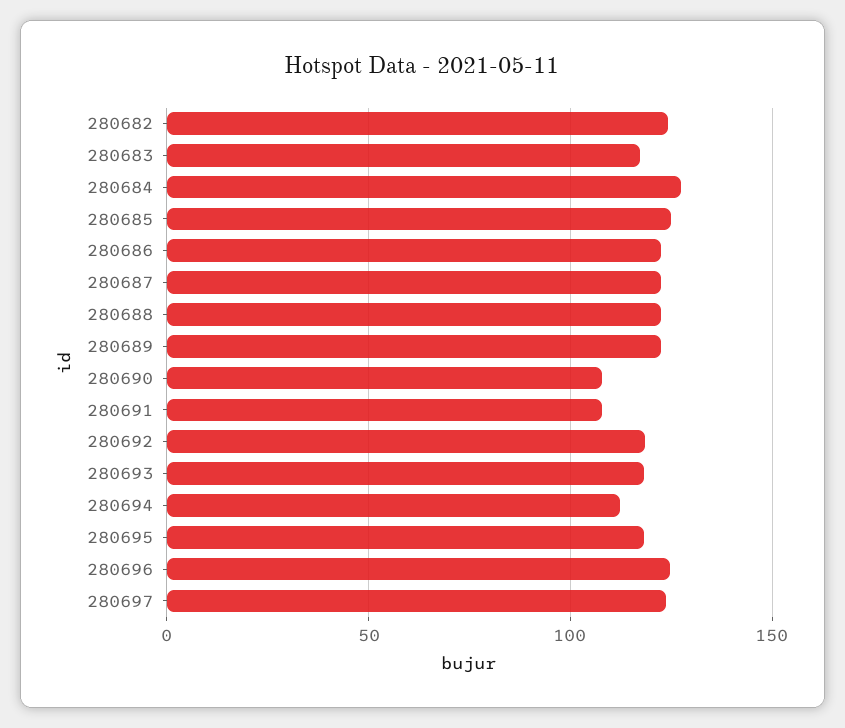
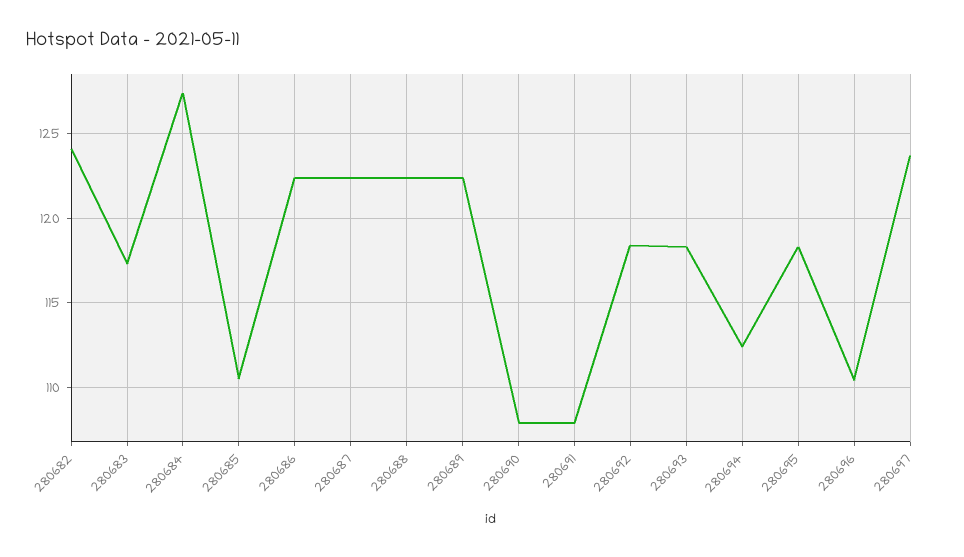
  {
    "280682": 124,
    "280683": 117.5,
    "280684": 127.5,
-   "280685": 125,
+   "280685": 110.5,
    "280686": 122.5,
    "280687": 122.5,
    "280688": 122.5,
    "280689": 122.5,
    "280690": 108,
    "280691": 108,
    "280692": 118.5,
    "280693": 118.5,
    "280694": 112.5,
    "280695": 118.5,
-   "280696": 125,
+   "280696": 110.5,
    "280697": 123.5
  }

